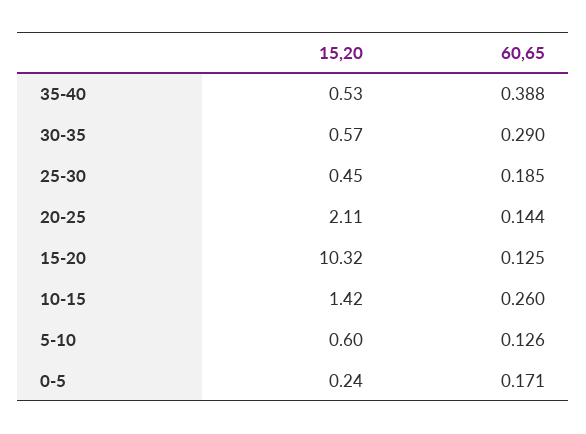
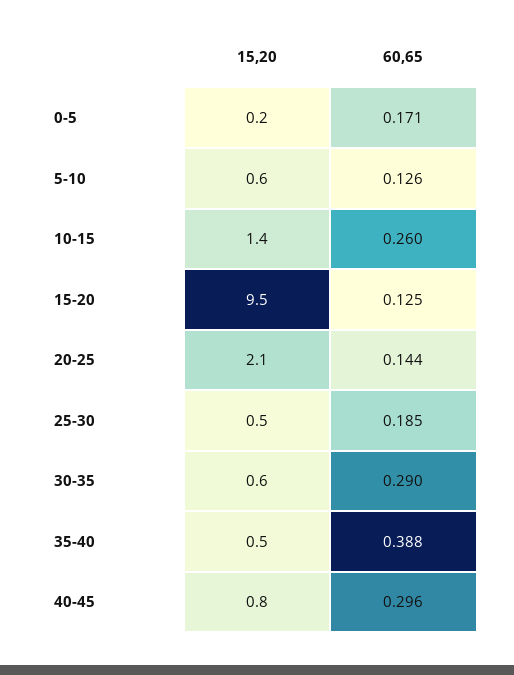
  {
    "15,20": {
      "35-40": 0.53,
      "30-35": 0.57,
      "25-30": 0.45,
      "20-25": 2.11,
-     "15-20": 10.32,
+     "15-20": 9.5,
      "10-15": 1.42,
      "5-10": 0.6,
-     "0-5": 0.24
+     "0-5": 0.24,
+     "40-45": 0.8
    },
    "60,65": {
      "35-40": 0.388,
      "30-35": 0.29,
      "25-30": 0.185,
      "20-25": 0.144,
      "15-20": 0.125,
      "10-15": 0.26,
      "5-10": 0.126,
-     "0-5": 0.171
+     "0-5": 0.171,
+     "40-45": 0.296
    }
  }

